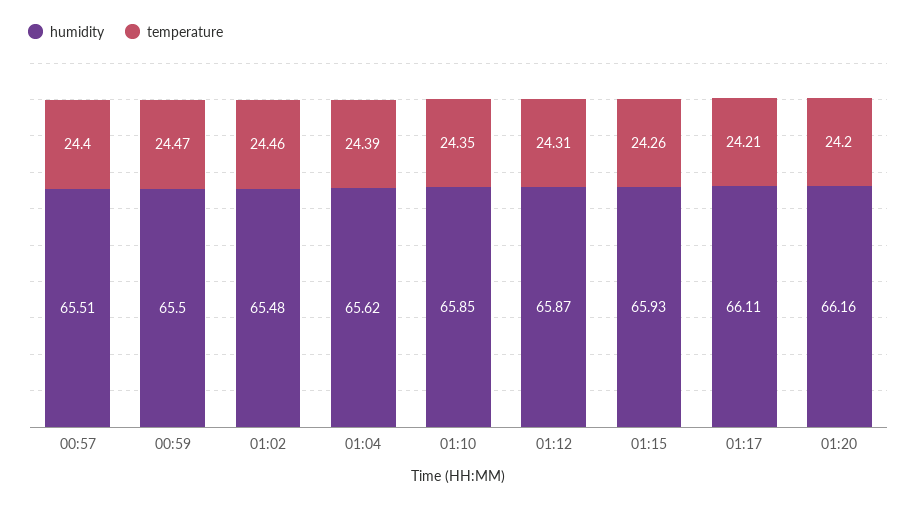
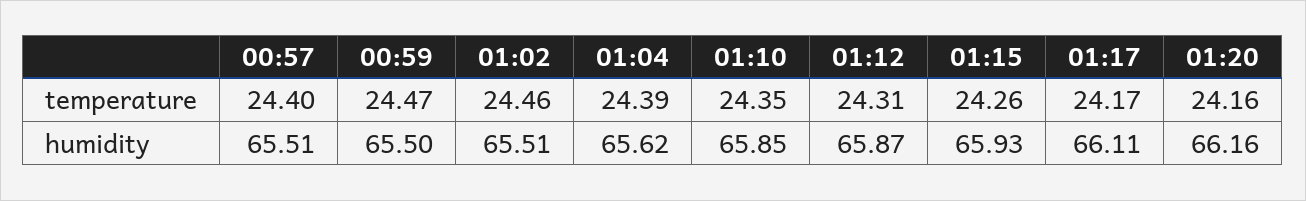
  {
    "humidity": {
      "00:57": 65.51,
      "00:59": 65.5,
-     "01:02": 65.48,
+     "01:02": 65.51,
      "01:04": 65.62,
      "01:10": 65.85,
      "01:12": 65.87,
      "01:15": 65.93,
      "01:17": 66.11,
      "01:20": 66.16
    },
    "temperature": {
      "00:57": 24.4,
      "00:59": 24.47,
      "01:02": 24.46,
      "01:04": 24.39,
      "01:10": 24.35,
      "01:12": 24.31,
      "01:15": 24.26,
-     "01:17": 24.21,
+     "01:17": 24.17,
-     "01:20": 24.2
+     "01:20": 24.16
    }
  }

